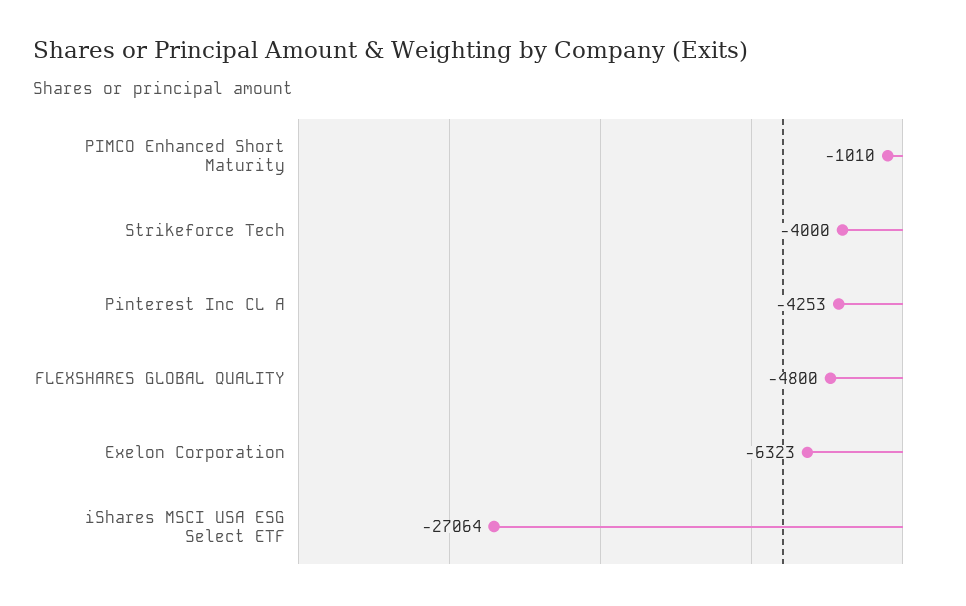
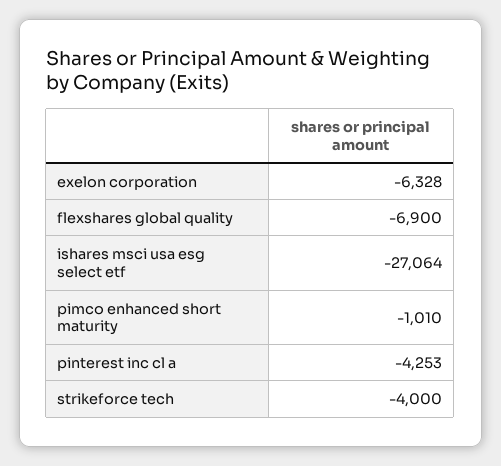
  {
    "PIMCO Enhanced Short Maturity": -1010,
    "Strikeforce Tech": -4000,
    "Pinterest Inc CL A": -4253,
-   "FLEXSHARES GLOBAL QUALITY": -4800,
+   "FLEXSHARES GLOBAL QUALITY": -6900,
-   "Exelon Corporation": -6323,
+   "Exelon Corporation": -6328,
    "iShares MSCI USA ESG Select ETF": -27064
  }

